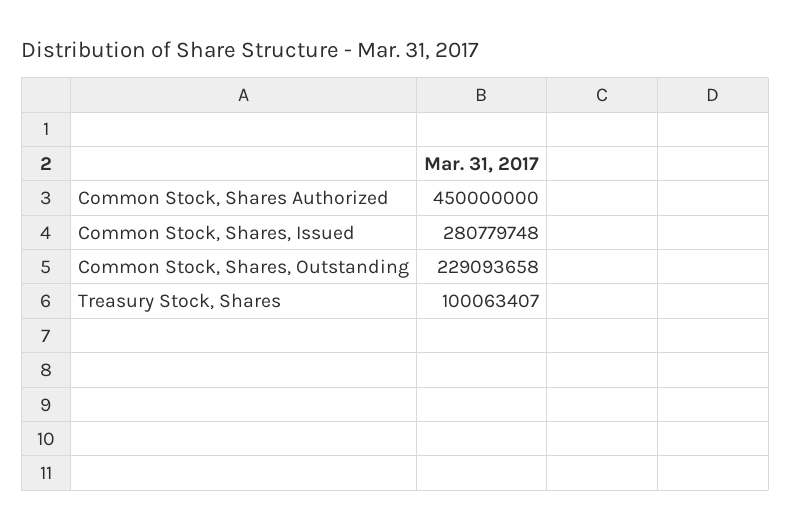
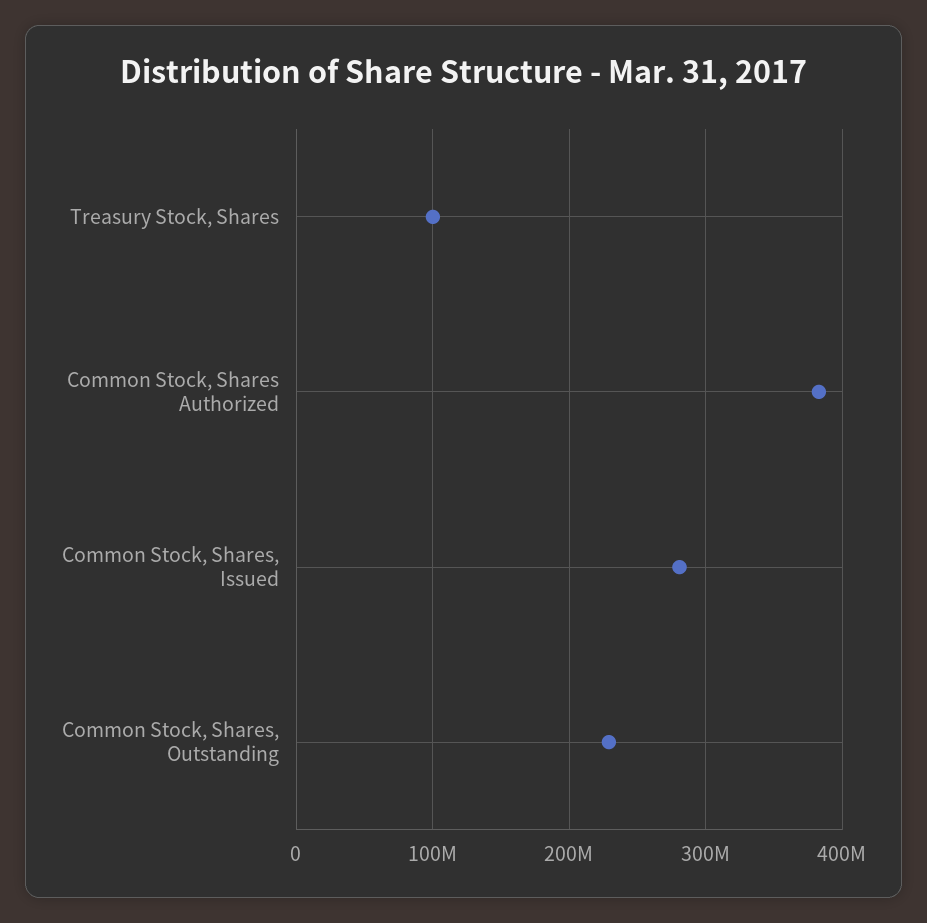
  {
-   "Common Stock, Shares Authorized": 450000000,
+   "Common Stock, Shares Authorized": 380000000,
    "Common Stock, Shares, Issued": 280779748,
    "Common Stock, Shares, Outstanding": 229093658,
    "Treasury Stock, Shares": 100063407
  }

